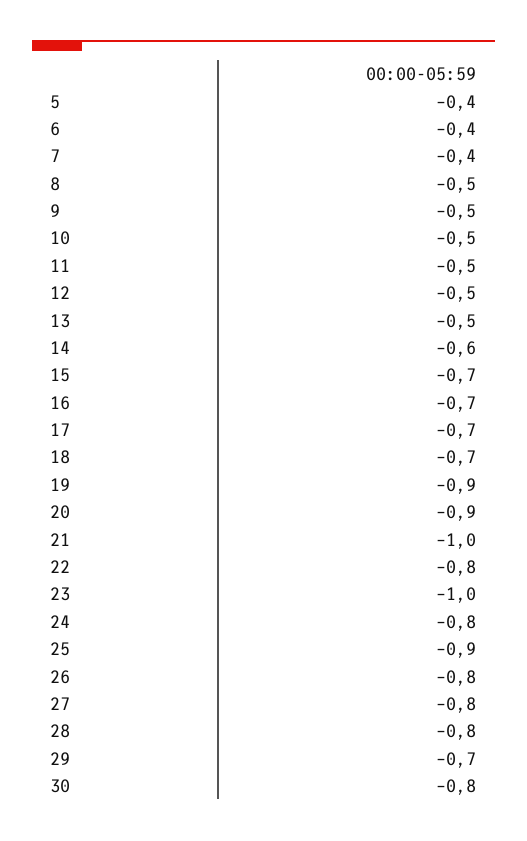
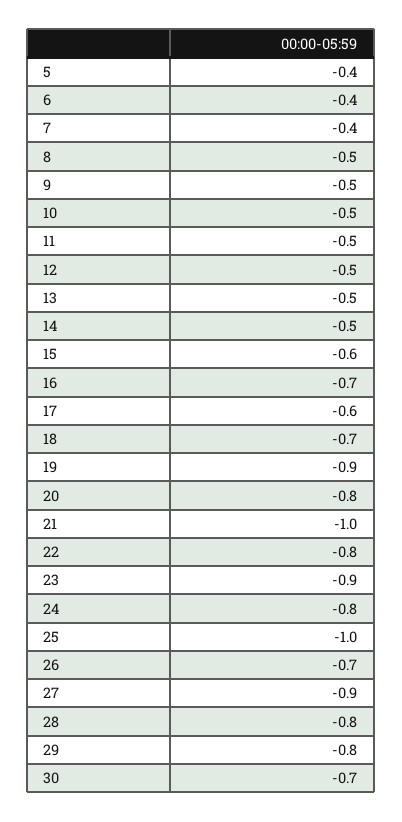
  {
    "5": -0.4,
    "6": -0.4,
    "7": -0.4,
    "8": -0.5,
    "9": -0.5,
    "10": -0.5,
    "11": -0.5,
    "12": -0.5,
    "13": -0.5,
-   "14": -0.6,
+   "14": -0.5,
-   "15": -0.7,
+   "15": -0.6,
    "16": -0.7,
-   "17": -0.7,
+   "17": -0.6,
    "18": -0.7,
    "19": -0.9,
-   "20": -0.9,
+   "20": -0.8,
    "21": -1,
    "22": -0.8,
-   "23": -1,
+   "23": -0.9,
    "24": -0.8,
-   "25": -0.9,
+   "25": -1,
-   "26": -0.8,
+   "26": -0.7,
-   "27": -0.8,
+   "27": -0.9,
    "28": -0.8,
-   "29": -0.7,
+   "29": -0.8,
-   "30": -0.8
+   "30": -0.7
  }

